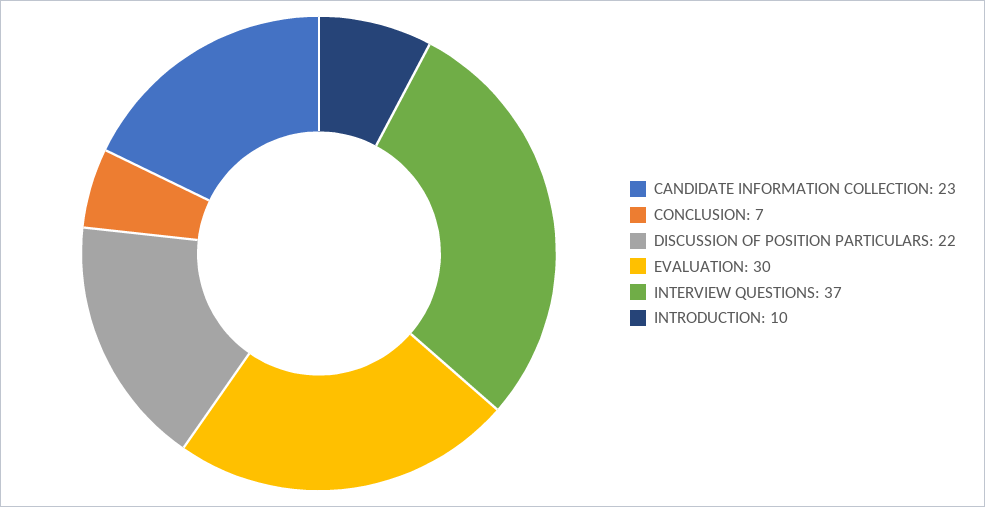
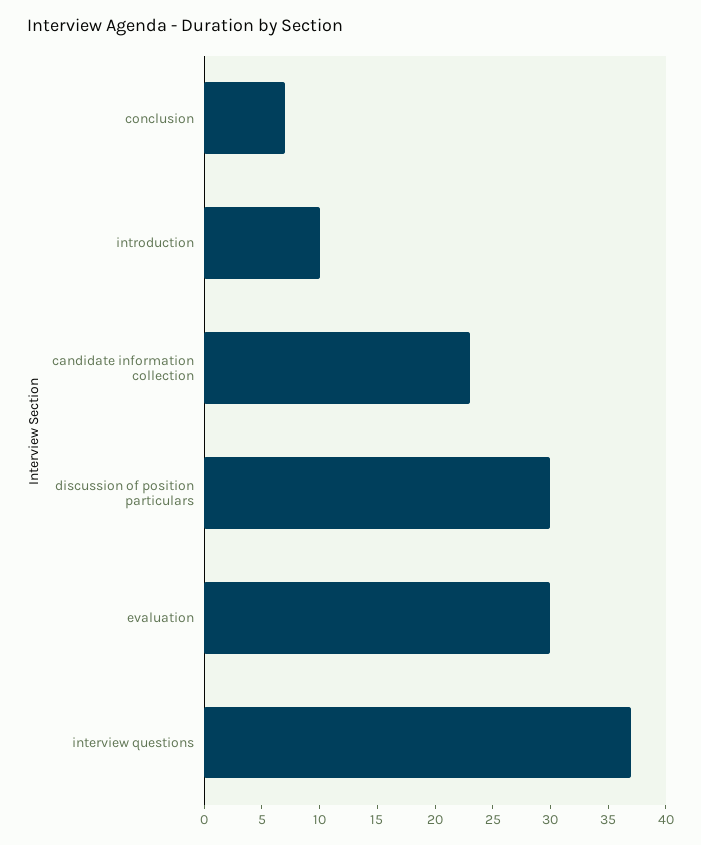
  {
    "CANDIDATE INFORMATION COLLECTION": 23,
    "CONCLUSION": 7,
-   "DISCUSSION OF POSITION PARTICULARS": 22,
+   "DISCUSSION OF POSITION PARTICULARS": 30,
    "EVALUATION": 30,
    "INTERVIEW QUESTIONS": 37,
    "INTRODUCTION": 10
  }

